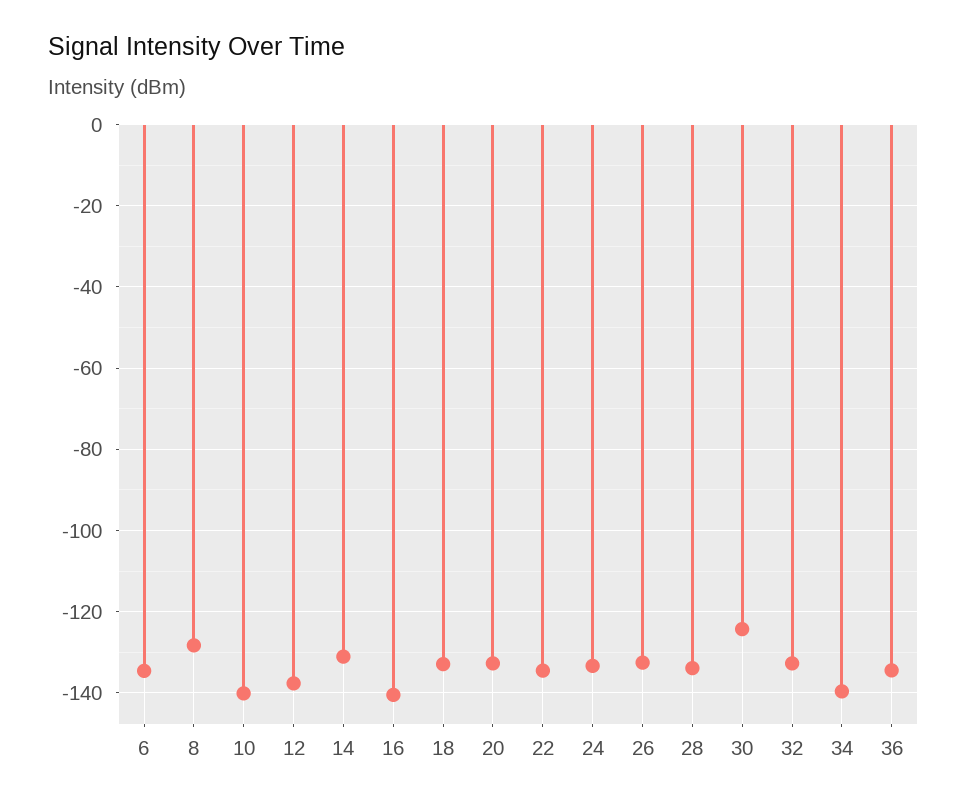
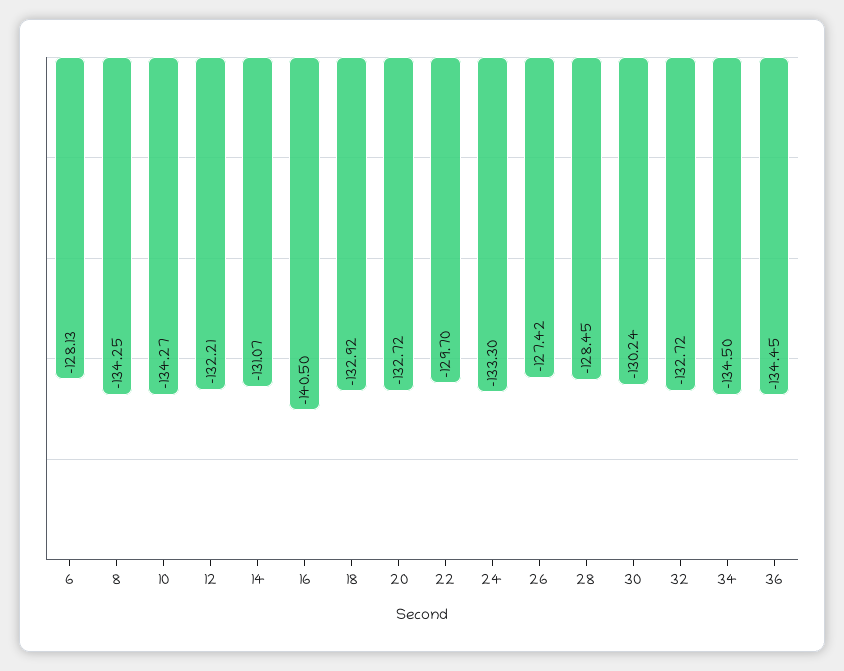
  {
-   "6": -134,
+   "6": -128.13,
-   "8": -128,
+   "8": -134.25,
-   "10": -140,
+   "10": -134.27,
-   "12": -138,
+   "12": -132.21,
    "14": -131.07,
    "16": -140.5,
    "18": -132.92,
    "20": -132.72,
-   "22": -134,
+   "22": -129.7,
    "24": -133.3,
-   "26": -132,
+   "26": -127.42,
-   "28": -134,
+   "28": -128.45,
-   "30": -124,
+   "30": -130.24,
    "32": -132.72,
-   "34": -140,
+   "34": -134.5,
    "36": -134.45
  }

